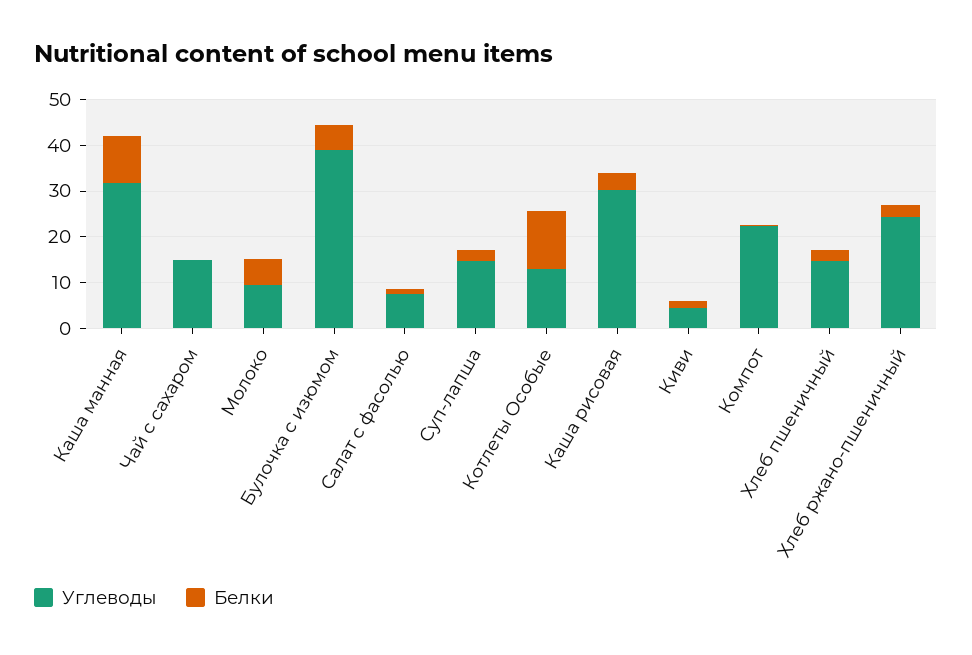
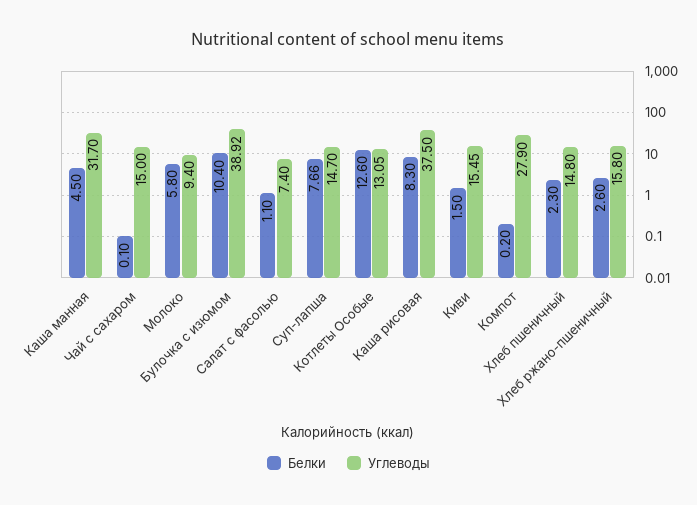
  {
    "Углеводы": {
      "Каша манная": 31.7,
      "Чай с сахаром": 15,
      "Молоко": 9.4,
      "Булочка с изюмом": 38.92,
      "Салат с фасолью": 7.4,
      "Суп-лапша": 14.7,
      "Котлеты Особые": 13.05,
-     "Каша рисовая": 30,
+     "Каша рисовая": 37.5,
-     "Киви": 4,
+     "Киви": 15.45,
-     "Компот": 22,
+     "Компот": 27.9,
      "Хлеб пшеничный": 14.8,
-     "Хлеб ржано-пшеничный": 24
+     "Хлеб ржано-пшеничный": 15.8
    },
    "Белки": {
-     "Каша манная": 10,
+     "Каша манная": 4.5,
      "Чай с сахаром": 0.1,
      "Молоко": 5.8,
-     "Булочка с изюмом": 6,
+     "Булочка с изюмом": 10.4,
      "Салат с фасолью": 1.1,
-     "Суп-лапша": 2,
+     "Суп-лапша": 7.66,
      "Котлеты Особые": 12.6,
-     "Каша рисовая": 4,
+     "Каша рисовая": 8.3,
      "Киви": 1.5,
      "Компот": 0.2,
      "Хлеб пшеничный": 2.3,
      "Хлеб ржано-пшеничный": 2.6
    }
  }

